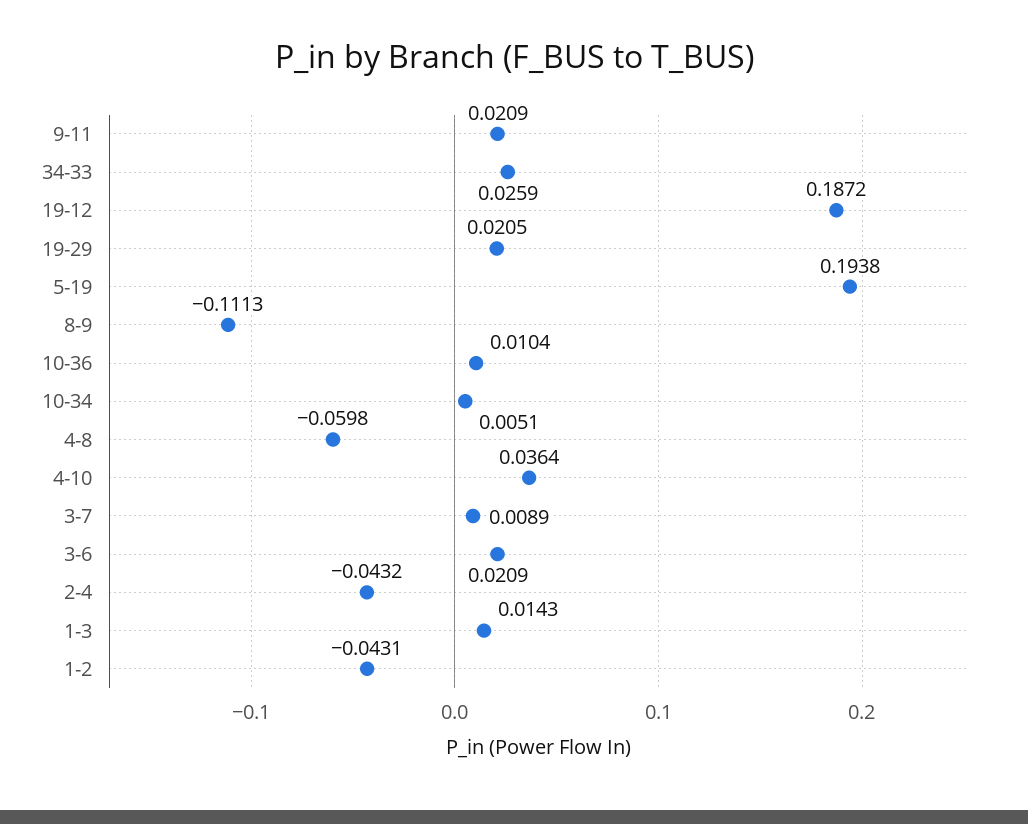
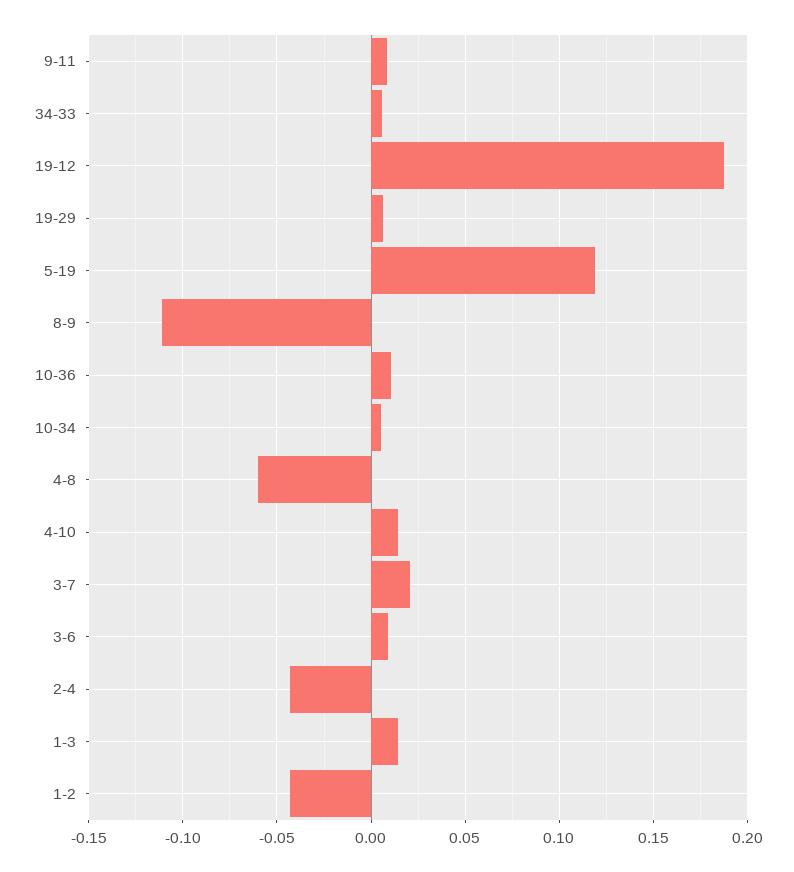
  {
-   "9-11": 0.0209,
+   "9-11": 0.01,
-   "34-33": 0.0259,
+   "34-33": 0.005,
    "19-12": 0.1872,
-   "19-29": 0.0205,
+   "19-29": 0.005,
-   "5-19": 0.1938,
+   "5-19": 0.12,
    "8-9": -0.1113,
    "10-36": 0.0104,
    "10-34": 0.0051,
    "4-8": -0.0598,
-   "4-10": 0.0364,
+   "4-10": 0.015,
-   "3-7": 0.0089,
+   "3-7": 0.02,
-   "3-6": 0.0209,
+   "3-6": 0.01,
    "2-4": -0.0432,
    "1-3": 0.0143,
    "1-2": -0.0431
  }

